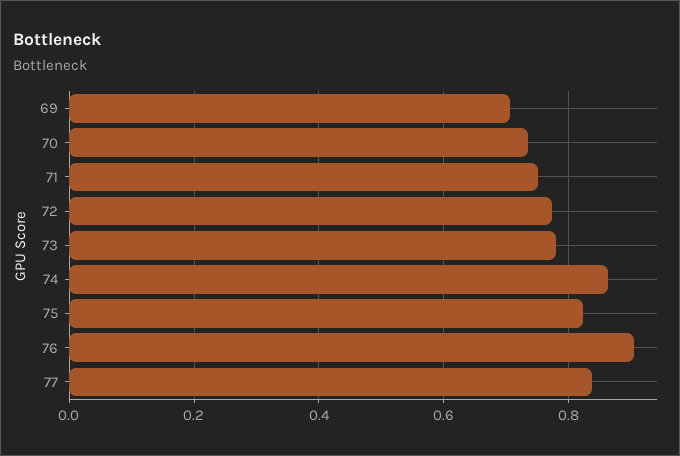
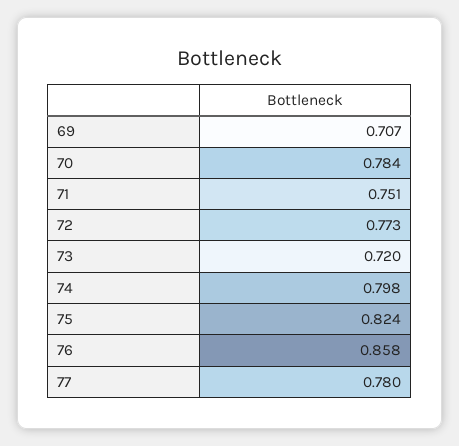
  {
    "69": 0.707,
-   "70": 0.74,
+   "70": 0.784,
    "71": 0.751,
    "72": 0.773,
-   "73": 0.78,
+   "73": 0.72,
-   "74": 0.86,
+   "74": 0.798,
    "75": 0.824,
-   "76": 0.9,
+   "76": 0.858,
-   "77": 0.84
+   "77": 0.78
  }

